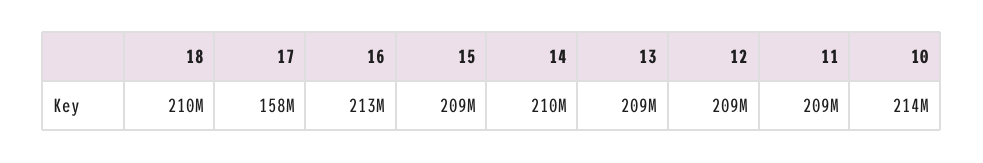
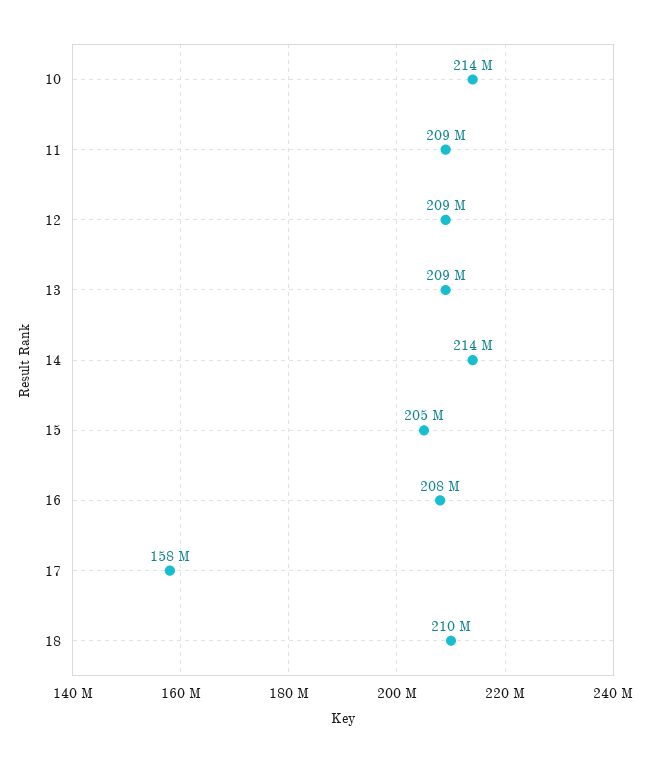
  {
    "18": 210000000,
    "17": 158000000,
-   "16": 213000000,
+   "16": 208000000,
-   "15": 209000000,
+   "15": 205000000,
-   "14": 210000000,
+   "14": 214000000,
    "13": 209000000,
    "12": 209000000,
    "11": 209000000,
    "10": 214000000
  }

